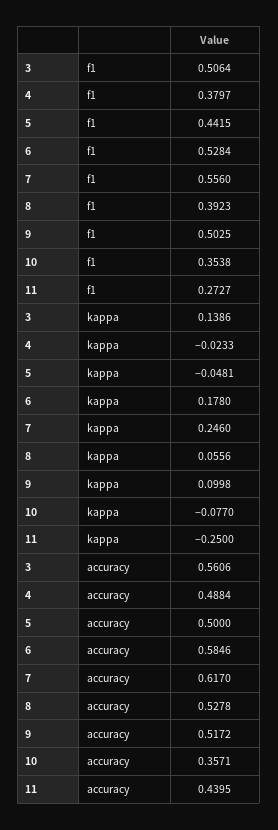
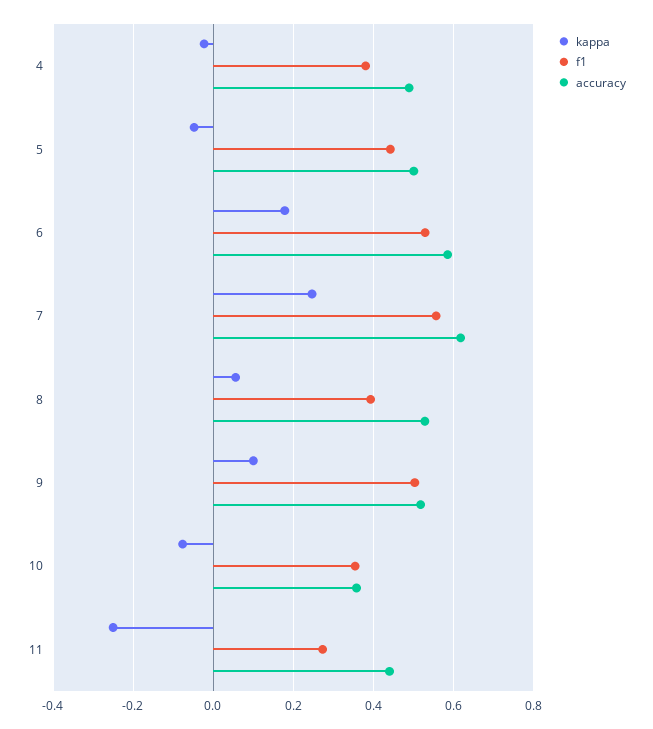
  {
    "f1": {
-     "3": 0.5064,
      "4": 0.3797,
      "5": 0.4415,
      "6": 0.5284,
      "7": 0.556,
      "8": 0.3923,
      "9": 0.5025,
      "10": 0.3538,
      "11": 0.2727
    },
    "kappa": {
-     "3": 0.1386,
      "4": -0.0233,
      "5": -0.0481,
      "6": 0.178,
      "7": 0.246,
      "8": 0.0556,
      "9": 0.0998,
      "10": -0.077,
      "11": -0.25
    },
    "accuracy": {
-     "3": 0.5606,
      "4": 0.4884,
      "5": 0.5,
      "6": 0.5846,
      "7": 0.617,
      "8": 0.5278,
      "9": 0.5172,
      "10": 0.3571,
      "11": 0.4395
    }
  }

